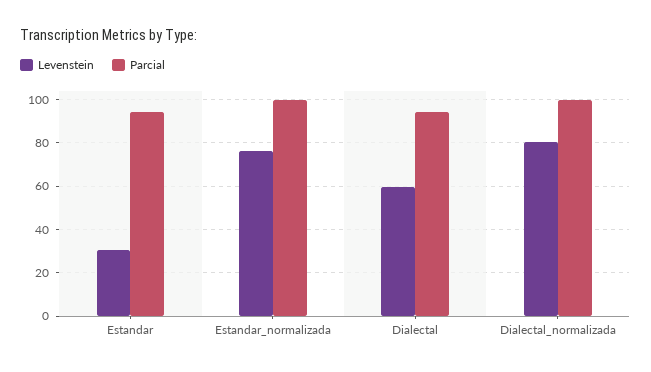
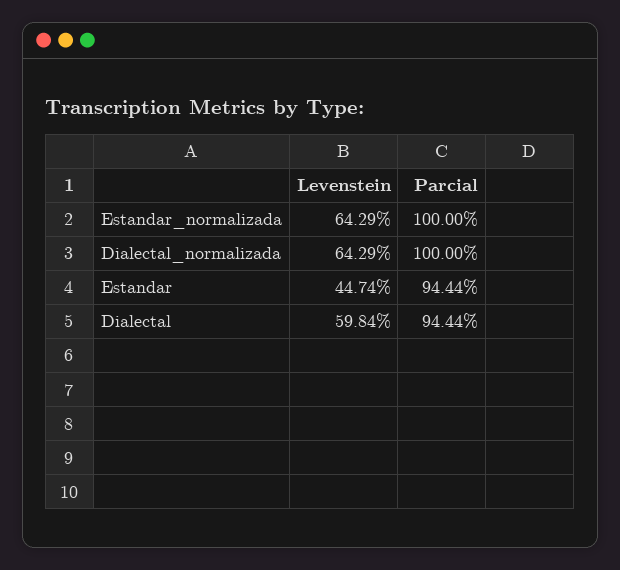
  {
    "Levenstein": {
-     "Estandar": 30,
+     "Estandar": 44.74,
-     "Estandar_normalizada": 75,
+     "Estandar_normalizada": 64.29,
      "Dialectal": 59.84,
-     "Dialectal_normalizada": 80
+     "Dialectal_normalizada": 64.29
    },
    "Parcial": {
      "Estandar": 94.44,
      "Estandar_normalizada": 100,
      "Dialectal": 94.44,
      "Dialectal_normalizada": 100
    }
  }

